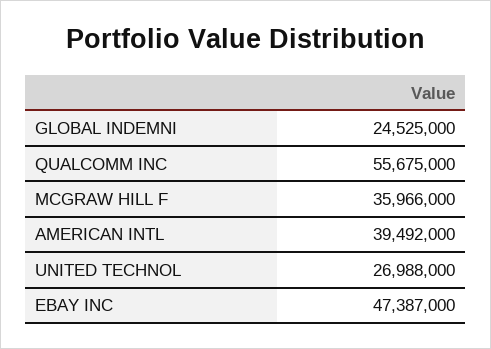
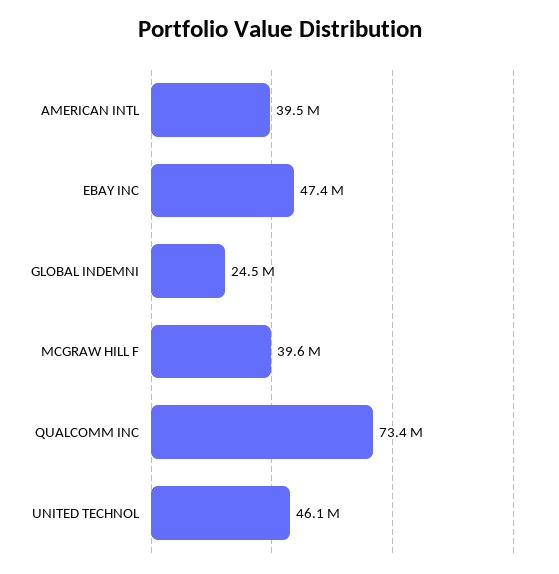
  {
    "GLOBAL INDEMNI": 24525000,
-   "QUALCOMM INC": 55675000,
+   "QUALCOMM INC": 73400000,
-   "MCGRAW HILL F": 35966000,
+   "MCGRAW HILL F": 39600000,
    "AMERICAN INTL": 39492000,
-   "UNITED TECHNOL": 26988000,
+   "UNITED TECHNOL": 46100000,
    "EBAY INC": 47387000
  }

